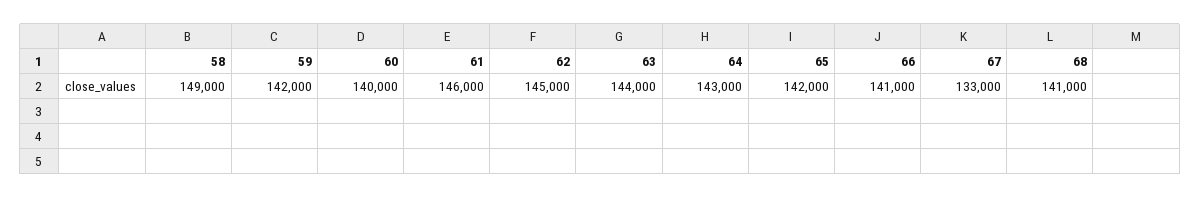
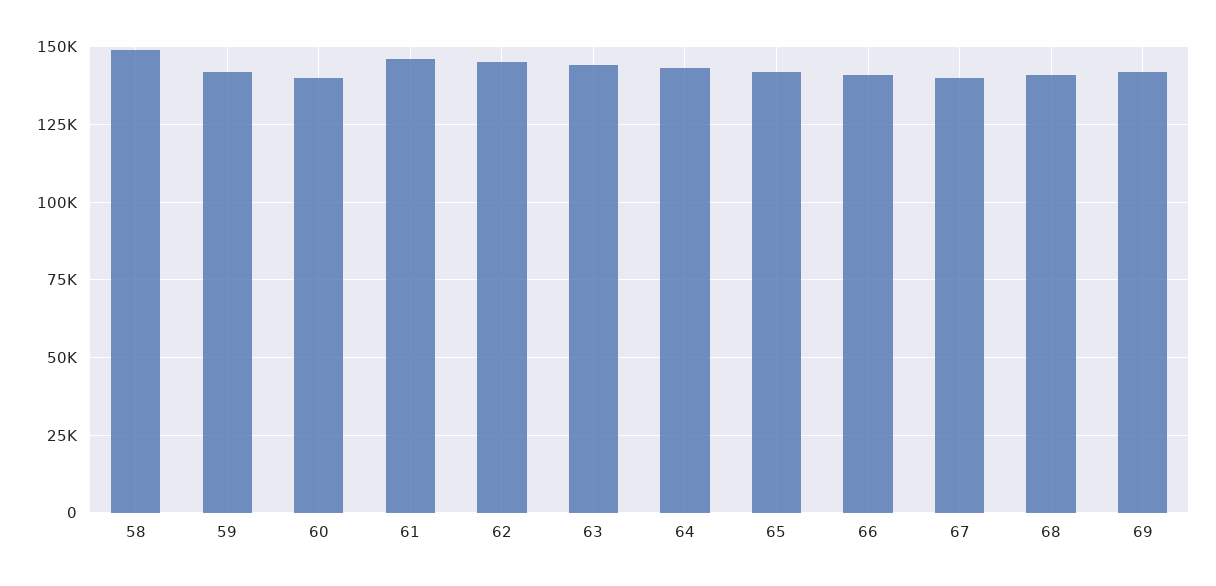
  {
    "58": 149000,
    "59": 142000,
    "60": 140000,
    "61": 146000,
    "62": 145000,
    "63": 144000,
    "64": 143000,
    "65": 142000,
    "66": 141000,
-   "67": 133000,
+   "67": 140000,
-   "68": 141000
+   "68": 141000,
+   "69": 142500
  }

